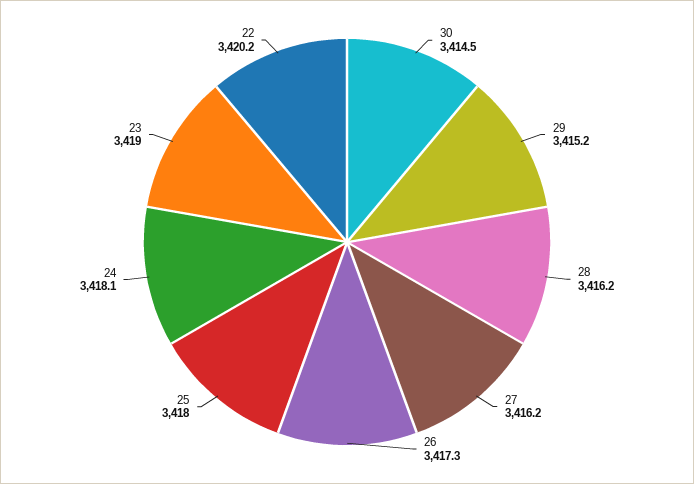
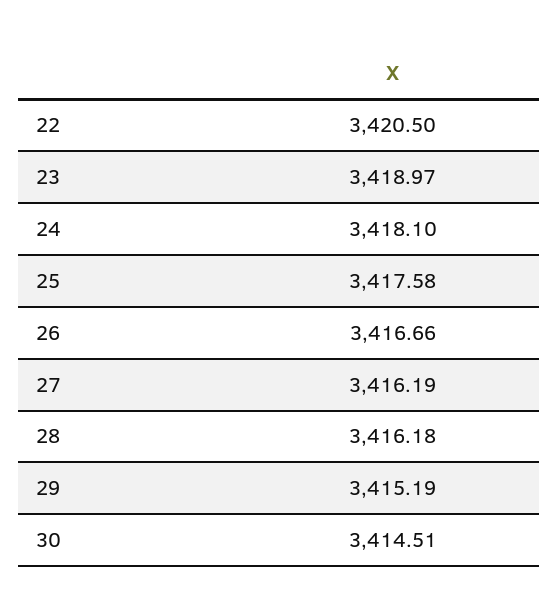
  {
    "30": 3414.51,
    "29": 3415.19,
    "28": 3416.18,
    "27": 3416.19,
-   "26": 3417.3,
+   "26": 3416.66,
-   "25": 3418,
+   "25": 3417.58,
    "24": 3418.1,
    "23": 3418.97,
-   "22": 3420.2
+   "22": 3420.5
  }

